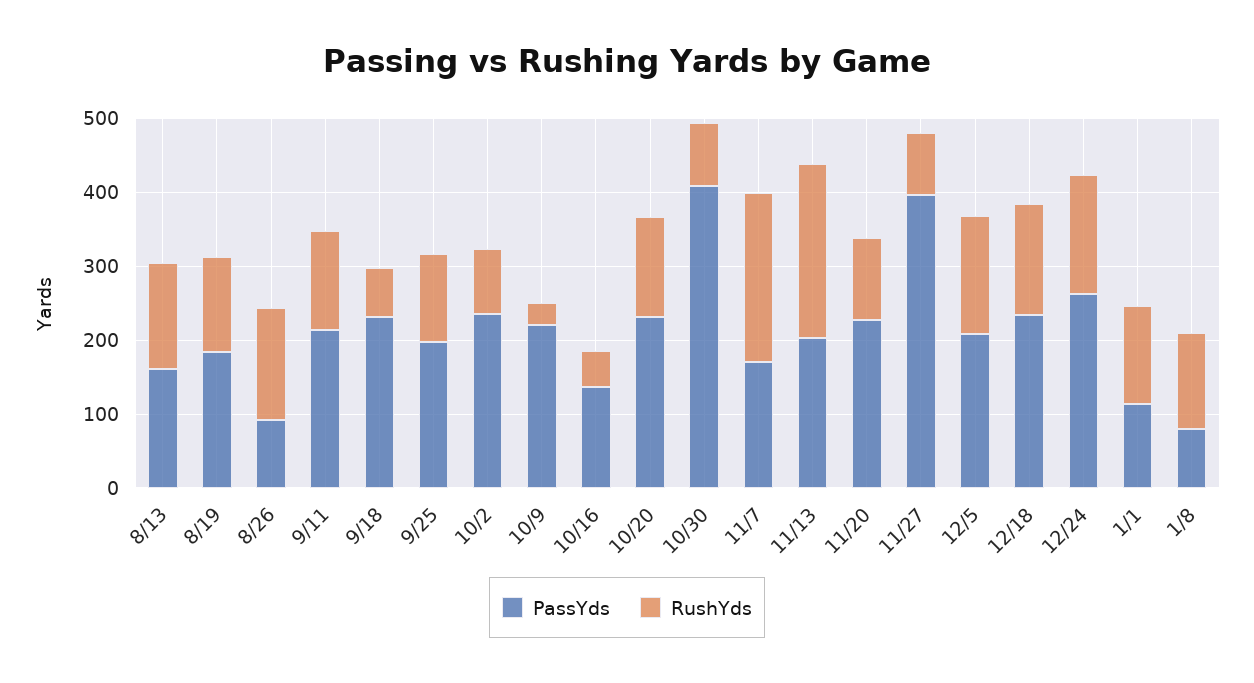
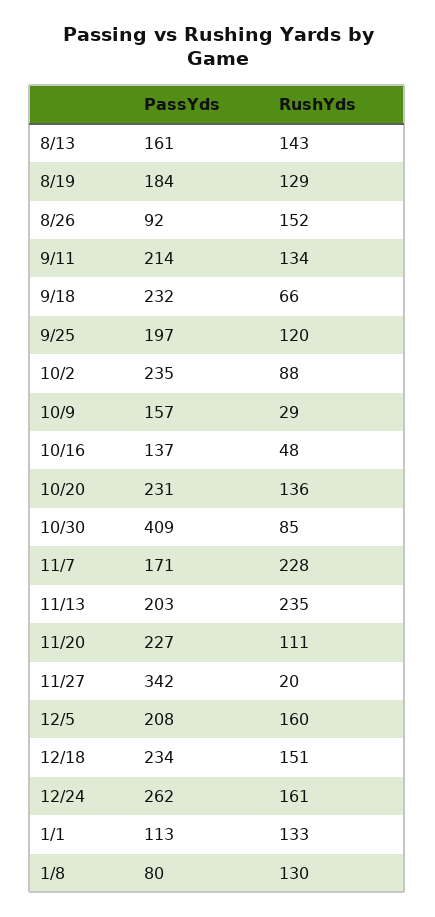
  {
    "PassYds": {
      "8/13": 161,
      "8/19": 184,
      "8/26": 92,
      "9/11": 214,
      "9/18": 232,
      "9/25": 197,
      "10/2": 235,
-     "10/9": 220,
+     "10/9": 157,
      "10/16": 137,
      "10/20": 231,
      "10/30": 409,
      "11/7": 171,
      "11/13": 203,
      "11/20": 227,
-     "11/27": 400,
+     "11/27": 342,
      "12/5": 208,
      "12/18": 234,
      "12/24": 262,
      "1/1": 113,
      "1/8": 80
    },
    "RushYds": {
      "8/13": 143,
      "8/19": 129,
      "8/26": 152,
      "9/11": 134,
      "9/18": 66,
      "9/25": 120,
      "10/2": 88,
      "10/9": 29,
      "10/16": 48,
      "10/20": 136,
      "10/30": 85,
      "11/7": 228,
      "11/13": 235,
      "11/20": 111,
-     "11/27": 80,
+     "11/27": 20,
      "12/5": 160,
      "12/18": 151,
      "12/24": 161,
      "1/1": 133,
      "1/8": 130
    }
  }

